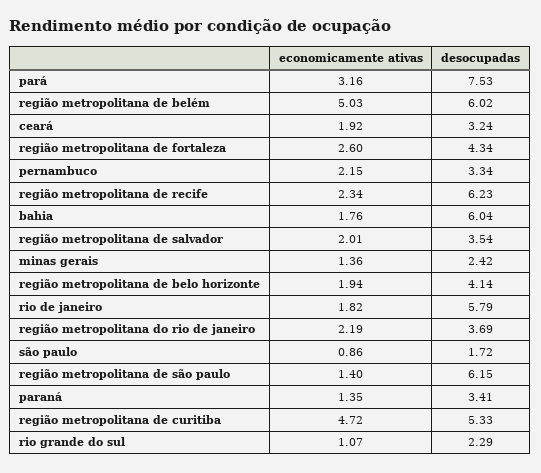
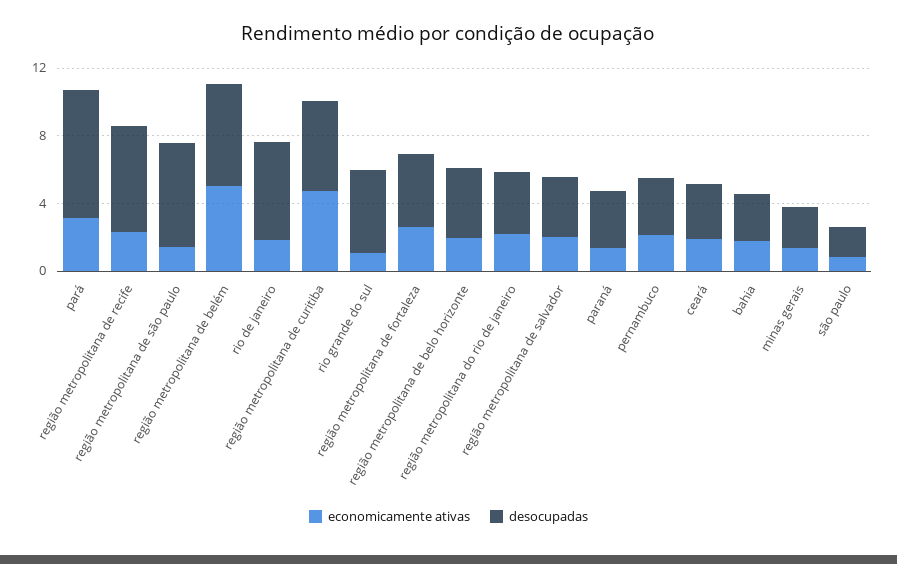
  {
    "economicamente ativas": {
      "pará": 3.16,
      "região metropolitana de belém": 5.03,
      "ceará": 1.92,
      "região metropolitana de fortaleza": 2.6,
      "pernambuco": 2.15,
      "região metropolitana de recife": 2.34,
      "bahia": 1.76,
      "região metropolitana de salvador": 2.01,
      "minas gerais": 1.36,
      "região metropolitana de belo horizonte": 1.94,
      "rio de janeiro": 1.82,
      "região metropolitana do rio de janeiro": 2.19,
      "são paulo": 0.86,
      "região metropolitana de são paulo": 1.4,
      "paraná": 1.35,
      "região metropolitana de curitiba": 4.72,
      "rio grande do sul": 1.07
    },
    "desocupadas": {
      "pará": 7.53,
      "região metropolitana de belém": 6.02,
      "ceará": 3.24,
      "região metropolitana de fortaleza": 4.34,
      "pernambuco": 3.34,
      "região metropolitana de recife": 6.23,
-     "bahia": 6.04,
+     "bahia": 3,
      "região metropolitana de salvador": 3.54,
      "minas gerais": 2.42,
      "região metropolitana de belo horizonte": 4.14,
      "rio de janeiro": 5.79,
      "região metropolitana do rio de janeiro": 3.69,
      "são paulo": 1.72,
      "região metropolitana de são paulo": 6.15,
      "paraná": 3.41,
      "região metropolitana de curitiba": 5.33,
-     "rio grande do sul": 2.29
+     "rio grande do sul": 5
    }
  }

